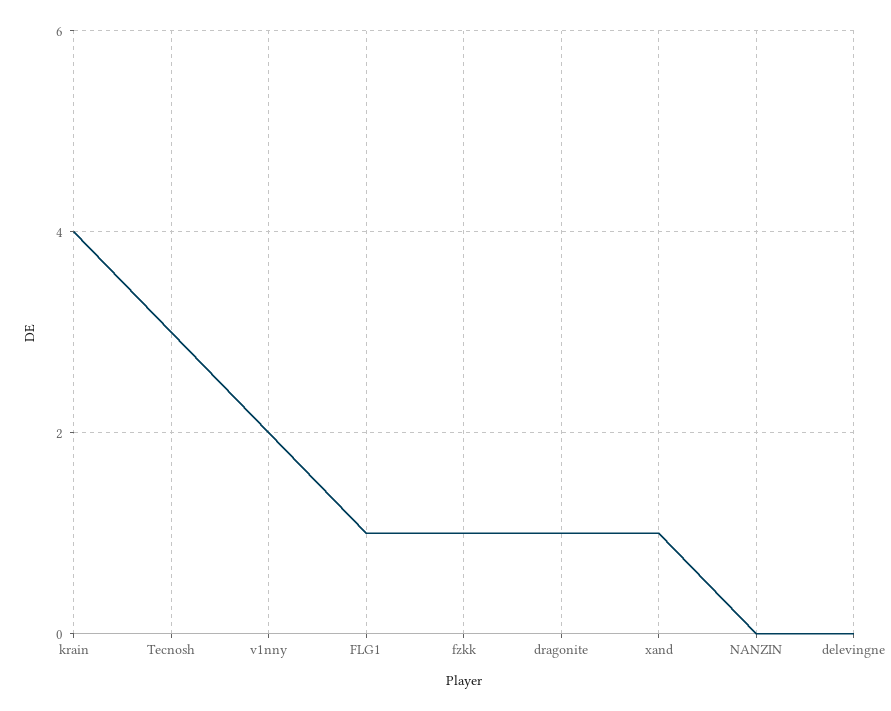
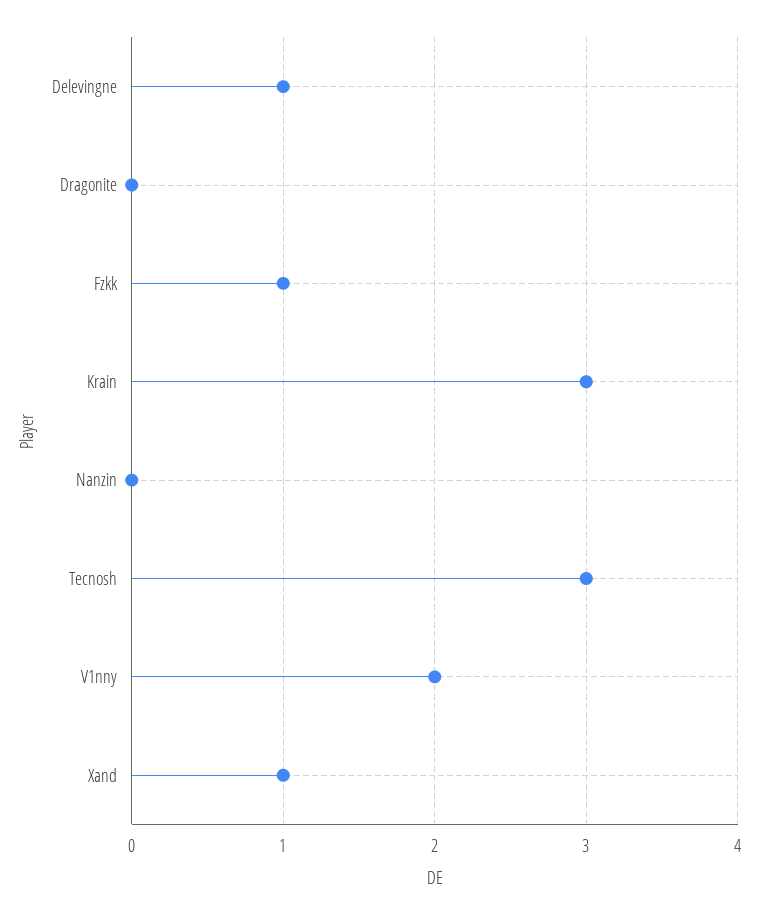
  {
-   "krain": 4,
+   "krain": 3,
    "Tecnosh": 3,
    "v1nny": 2,
-   "FLG1": 1,
    "fzkk": 1,
-   "dragonite": 1,
+   "dragonite": 0,
    "xand": 1,
    "NANZIN": 0,
-   "delevingne": 0
+   "delevingne": 1
  }

